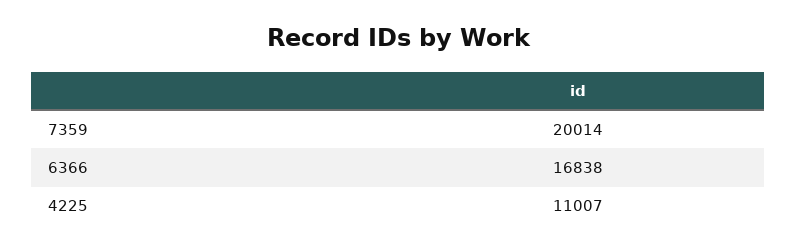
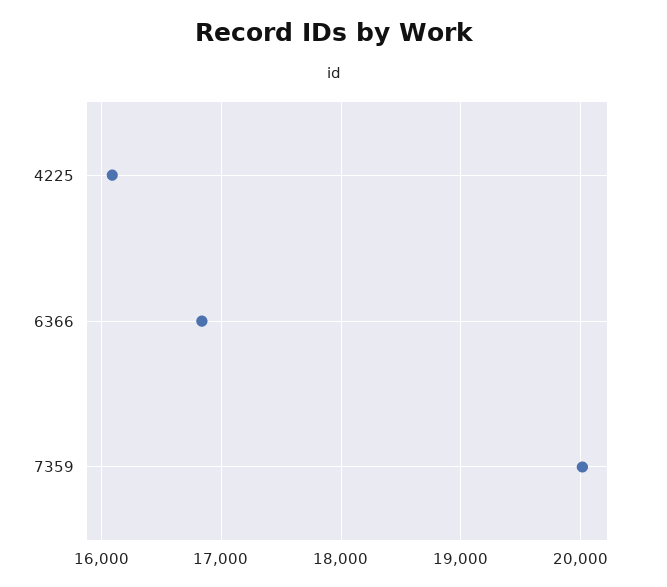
  {
    "7359": 20014,
    "6366": 16838,
-   "4225": 11007
+   "4225": 16100
  }

